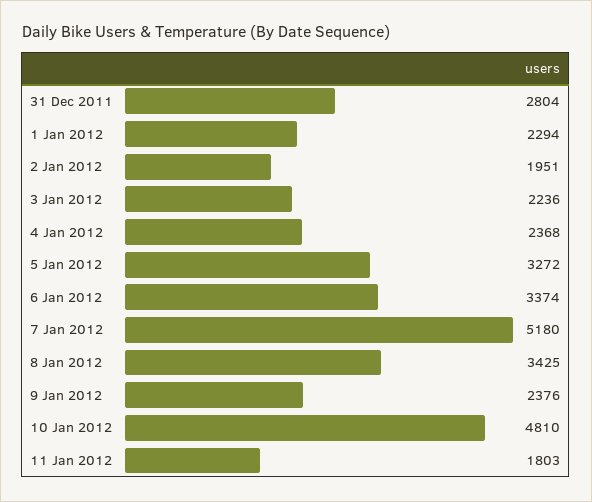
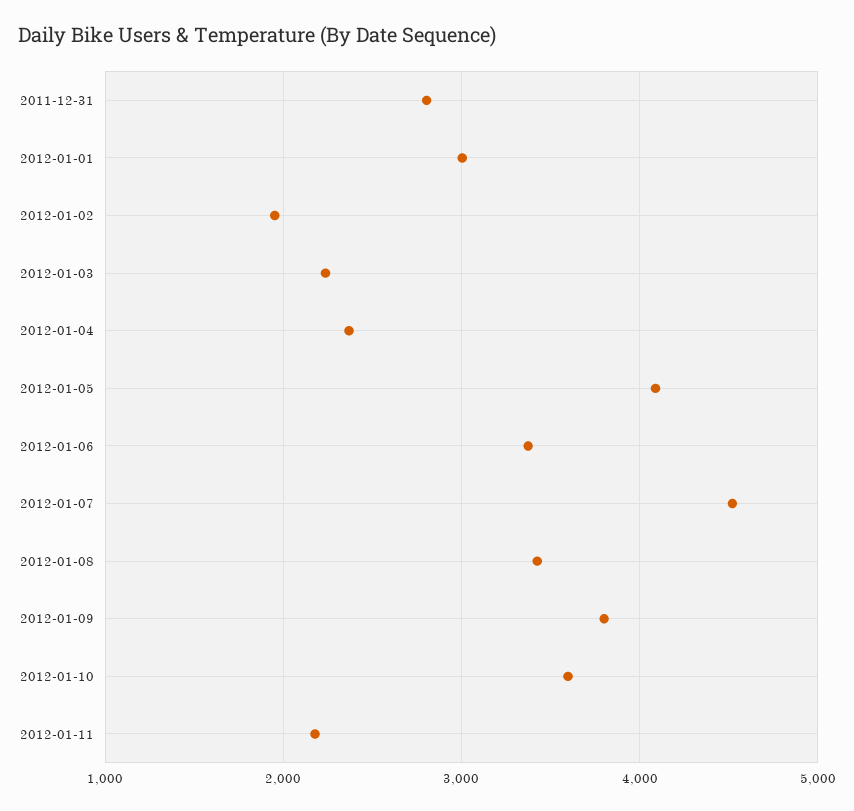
  {
    "31 Dec 2011": 2804,
-   "1 Jan 2012": 2294,
+   "1 Jan 2012": 3000,
    "2 Jan 2012": 1951,
    "3 Jan 2012": 2236,
    "4 Jan 2012": 2368,
-   "5 Jan 2012": 3272,
+   "5 Jan 2012": 4100,
    "6 Jan 2012": 3374,
-   "7 Jan 2012": 5180,
+   "7 Jan 2012": 4500,
    "8 Jan 2012": 3425,
-   "9 Jan 2012": 2376,
+   "9 Jan 2012": 3800,
-   "10 Jan 2012": 4810,
+   "10 Jan 2012": 3600,
-   "11 Jan 2012": 1803
+   "11 Jan 2012": 2200
  }

